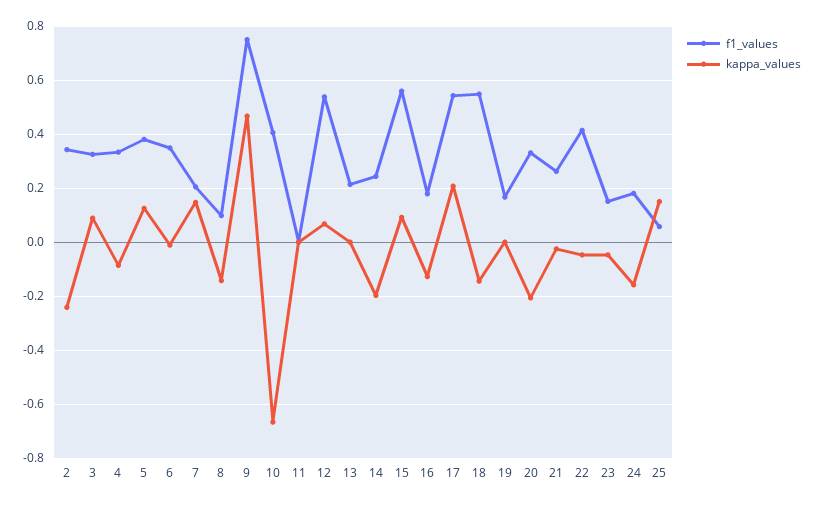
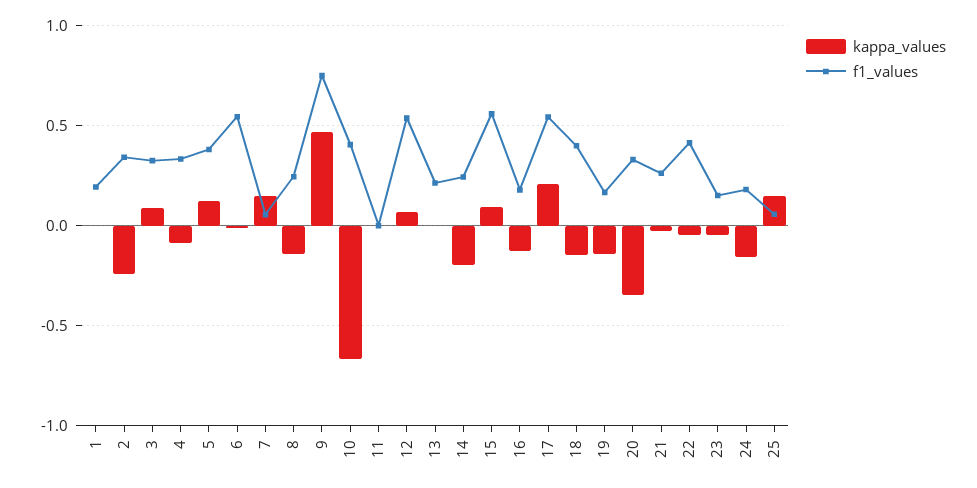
  {
    "f1_values": {
      "2": 0.35,
      "3": 0.325,
      "4": 0.325,
      "5": 0.375,
-     "6": 0.35,
+     "6": 0.55,
-     "7": 0.2,
+     "7": 0.05,
-     "8": 0.1,
+     "8": 0.25,
      "9": 0.75,
      "10": 0.4,
      "11": 0,
      "12": 0.55,
      "13": 0.225,
      "14": 0.25,
      "15": 0.55,
      "16": 0.175,
      "17": 0.55,
-     "18": 0.55,
+     "18": 0.4,
      "19": 0.175,
      "20": 0.325,
      "21": 0.25,
      "22": 0.425,
      "23": 0.15,
      "24": 0.175,
-     "25": 0.05
+     "25": 0.05,
+     "1": 0.2
    },
    "kappa_values": {
      "2": -0.25,
      "3": 0.1,
      "4": -0.075,
      "5": 0.125,
      "6": 0,
      "7": 0.15,
      "8": -0.15,
      "9": 0.475,
      "10": -0.675,
      "11": 0,
      "12": 0.075,
      "13": 0,
      "14": -0.2,
      "15": 0.1,
      "16": -0.125,
      "17": 0.2,
      "18": -0.15,
-     "19": 0,
+     "19": -0.15,
-     "20": -0.2,
+     "20": -0.35,
      "21": -0.025,
      "22": -0.05,
      "23": -0.05,
      "24": -0.15,
-     "25": 0.15
+     "25": 0.15,
+     "1": 0
    }
  }

